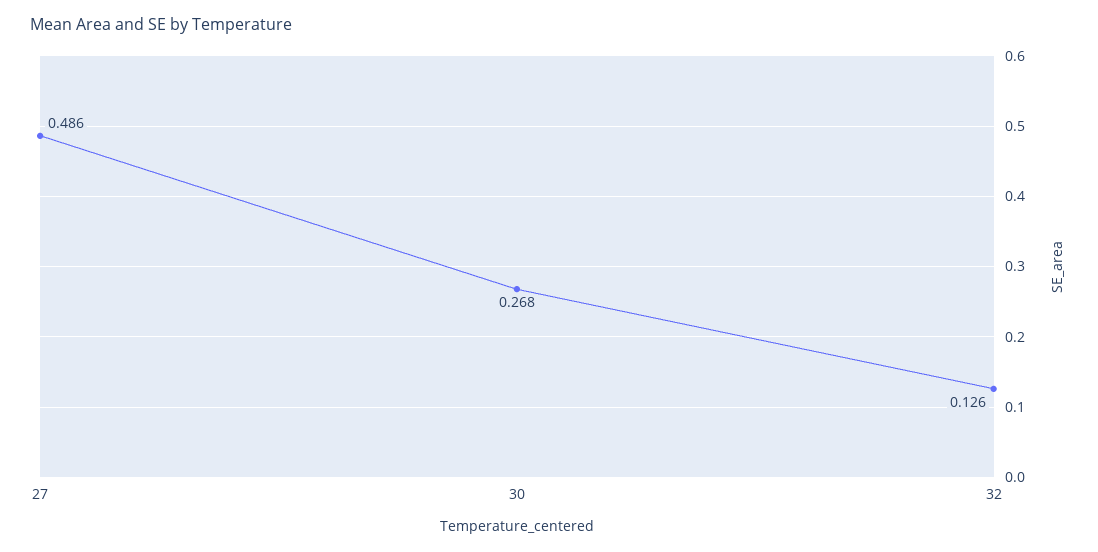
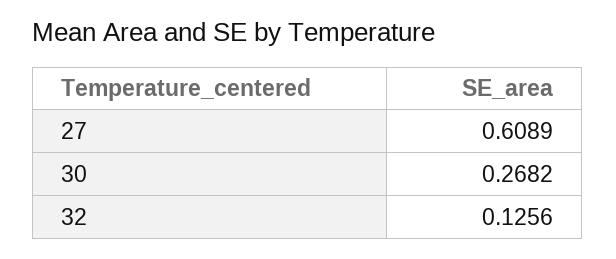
  {
-   "27": 0.486,
+   "27": 0.6089,
    "30": 0.2682,
    "32": 0.1256
  }

